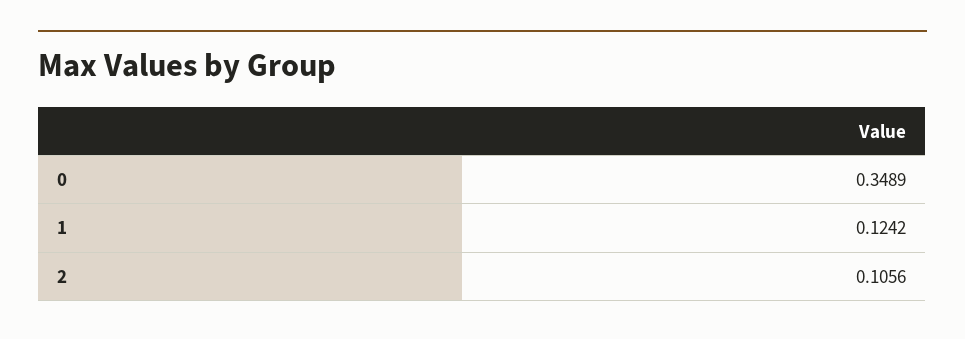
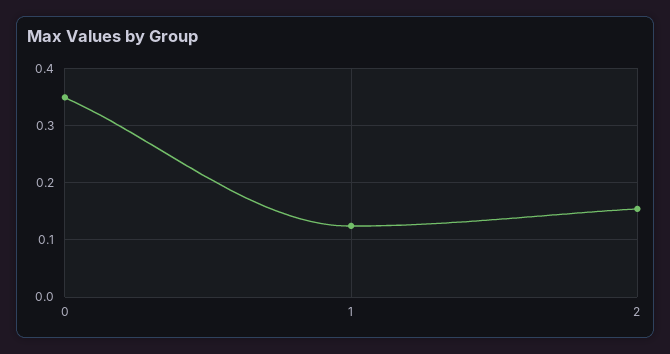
  {
    "0": 0.3489,
    "1": 0.1242,
-   "2": 0.1056
+   "2": 0.16
  }

